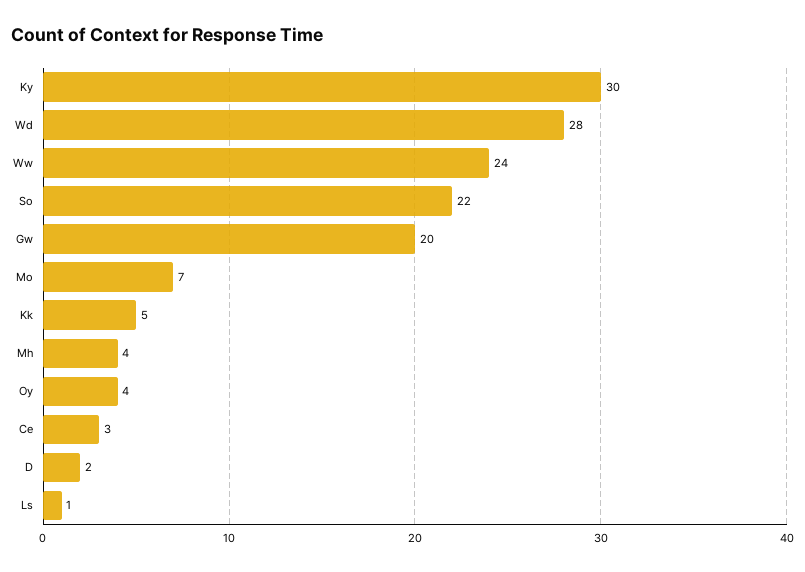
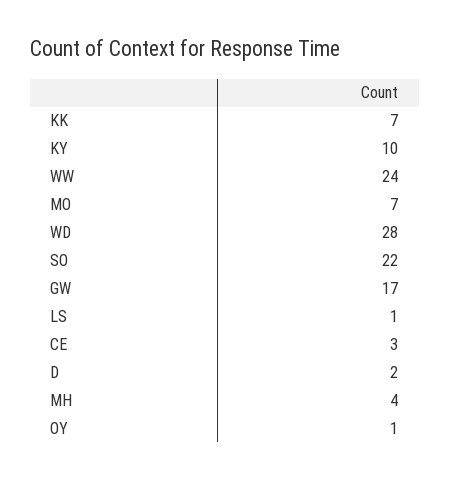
  {
-   "Ky": 30,
+   "Ky": 10,
    "Wd": 28,
    "Ww": 24,
    "So": 22,
-   "Gw": 20,
+   "Gw": 17,
    "Mo": 7,
-   "Kk": 5,
+   "Kk": 7,
    "Mh": 4,
-   "Oy": 4,
+   "Oy": 1,
    "Ce": 3,
    "D": 2,
    "Ls": 1
  }

